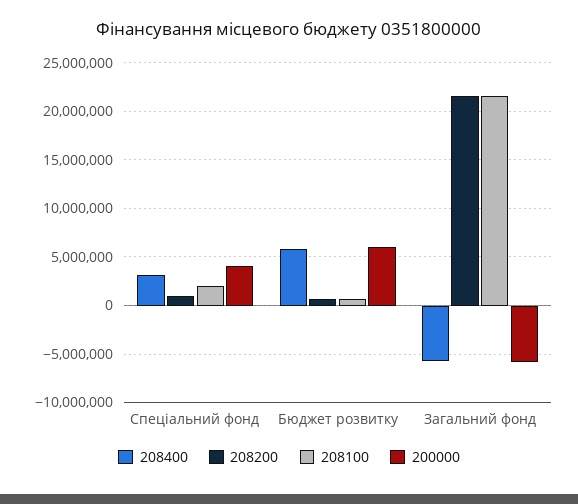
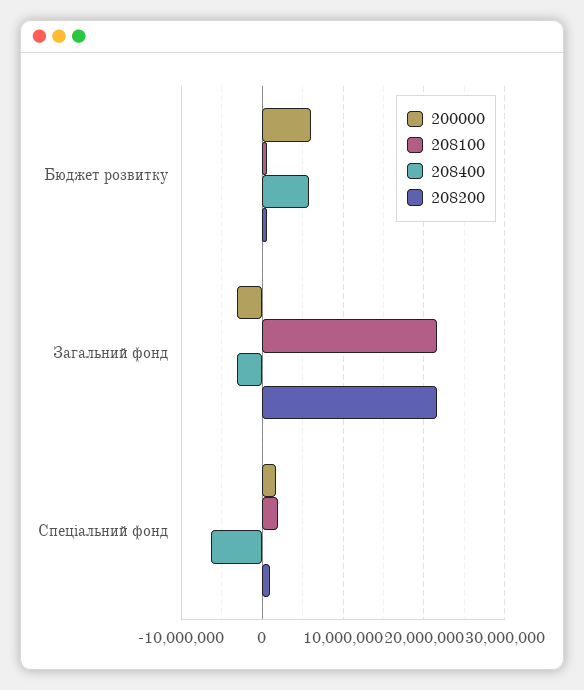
  {
    "208400": {
-     "Спеціальний фонд": 3000000,
+     "Спеціальний фонд": -6000000,
      "Бюджет розвитку": 6000000,
-     "Загальний фонд": -6000000
+     "Загальний фонд": -3000000
    },
    "208200": {
      "Спеціальний фонд": 1000000,
      "Бюджет розвитку": 1000000,
      "Загальний фонд": 22000000
    },
    "208100": {
      "Спеціальний фонд": 2000000,
      "Бюджет розвитку": 1000000,
      "Загальний фонд": 22000000
    },
    "200000": {
-     "Спеціальний фонд": 4000000,
+     "Спеціальний фонд": 2000000,
      "Бюджет розвитку": 6000000,
-     "Загальний фонд": -6000000
+     "Загальний фонд": -3000000
    }
  }

